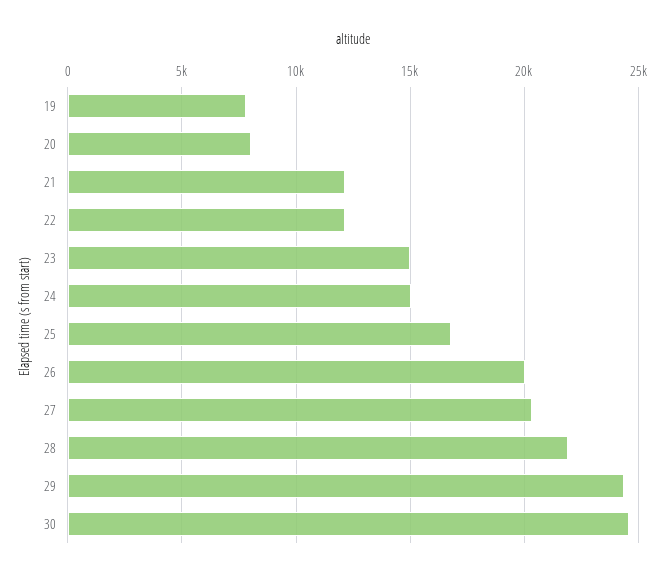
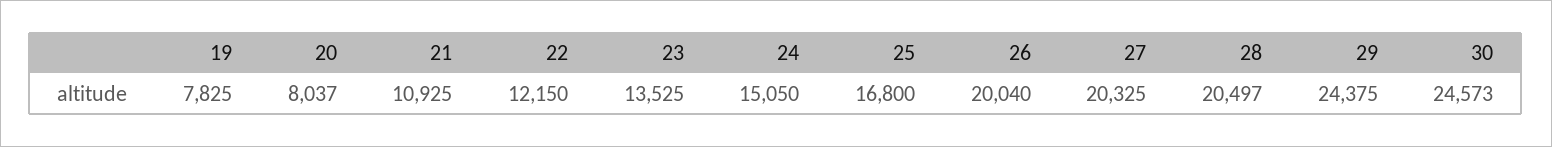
  {
    "19": 7825,
    "20": 8037,
-   "21": 12000,
+   "21": 10925,
    "22": 12150,
-   "23": 15000,
+   "23": 13525,
    "24": 15050,
    "25": 16800,
    "26": 20040,
    "27": 20325,
-   "28": 22000,
+   "28": 20497,
    "29": 24375,
    "30": 24573
  }

